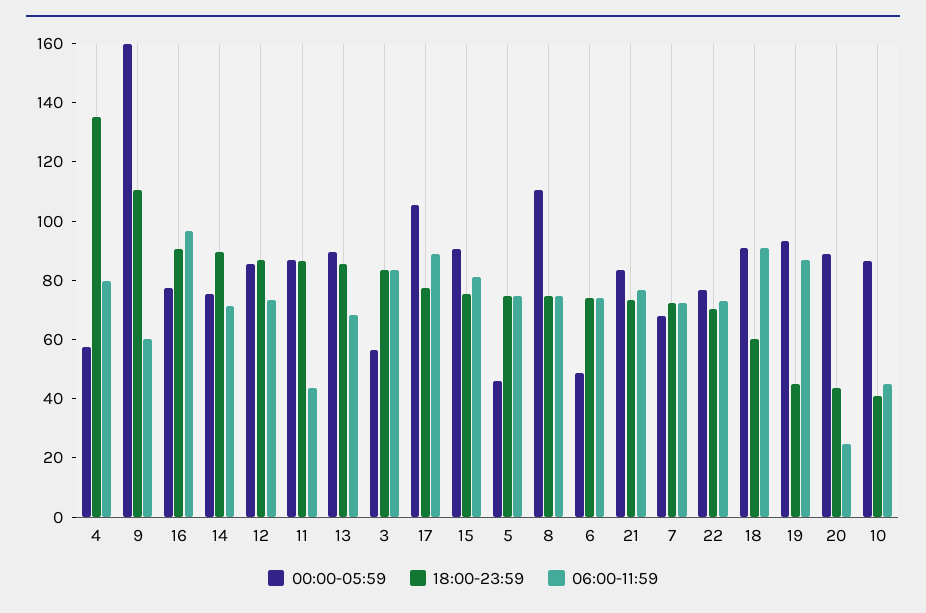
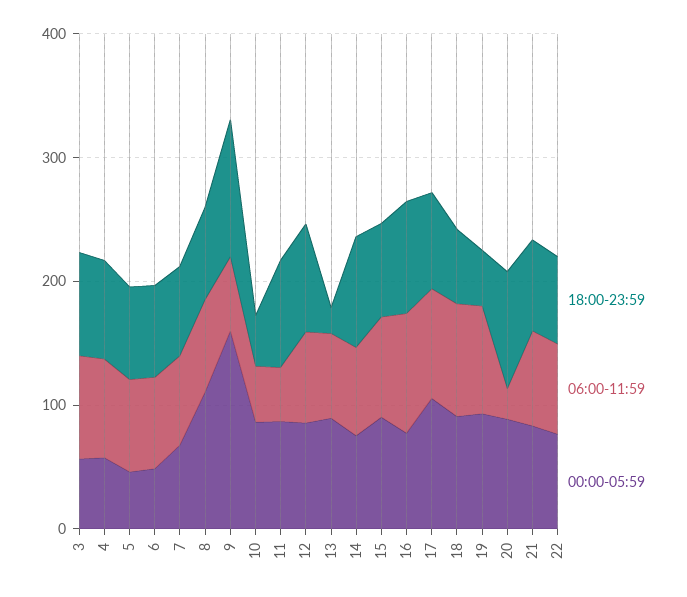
  {
    "00:00-05:59": {
      "4": 60,
      "9": 160,
      "16": 75,
      "14": 75,
      "12": 85,
      "11": 85,
      "13": 90,
      "3": 55,
      "17": 105,
      "15": 90,
      "5": 45,
      "8": 110,
      "6": 50,
      "21": 85,
      "7": 70,
      "22": 75,
      "18": 90,
      "19": 95,
      "20": 90,
      "10": 85
    },
    "18:00-23:59": {
-     "4": 135,
+     "4": 80,
      "9": 110,
      "16": 90,
      "14": 90,
      "12": 85,
      "11": 85,
-     "13": 85,
+     "13": 20,
      "3": 85,
      "17": 75,
      "15": 75,
      "5": 75,
      "8": 75,
      "6": 75,
      "21": 75,
      "7": 70,
      "22": 70,
      "18": 60,
      "19": 45,
-     "20": 45,
+     "20": 100,
      "10": 40
    },
    "06:00-11:59": {
      "4": 80,
      "9": 60,
      "16": 95,
      "14": 70,
      "12": 75,
      "11": 45,
      "13": 70,
      "3": 85,
      "17": 90,
      "15": 80,
      "5": 75,
      "8": 75,
      "6": 75,
      "21": 75,
      "7": 70,
      "22": 75,
      "18": 90,
      "19": 85,
      "20": 25,
      "10": 45
    }
  }

